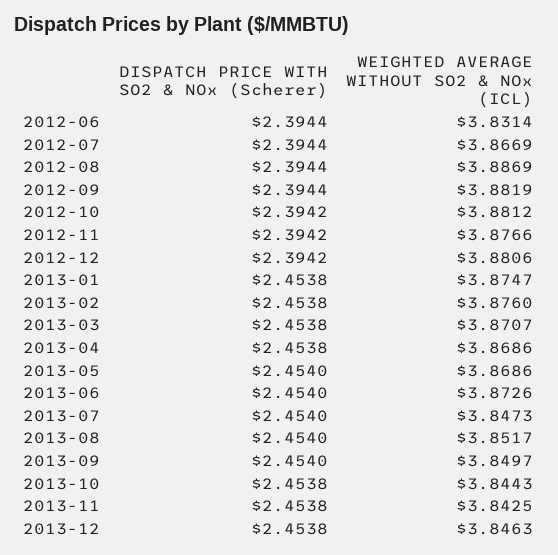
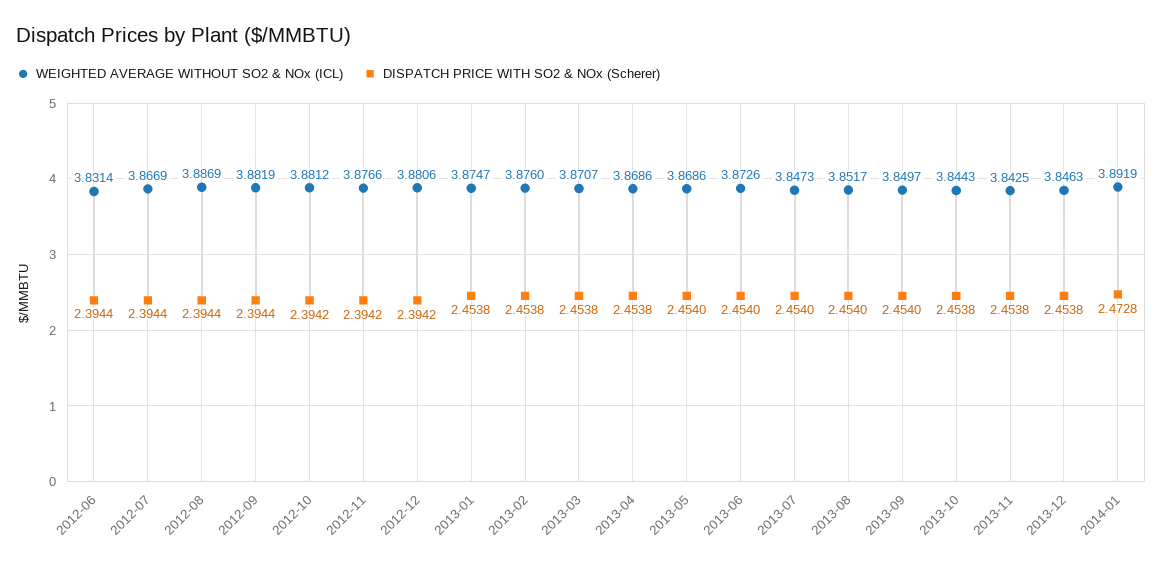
  {
    "DISPATCH PRICE WITH SO2 & NOx (Scherer)": {
      "2012-06": 2.3944,
      "2012-07": 2.3944,
      "2012-08": 2.3944,
      "2012-09": 2.3944,
      "2012-10": 2.3942,
      "2012-11": 2.3942,
      "2012-12": 2.3942,
      "2013-01": 2.4538,
      "2013-02": 2.4538,
      "2013-03": 2.4538,
      "2013-04": 2.4538,
      "2013-05": 2.454,
      "2013-06": 2.454,
      "2013-07": 2.454,
      "2013-08": 2.454,
      "2013-09": 2.454,
      "2013-10": 2.4538,
      "2013-11": 2.4538,
-     "2013-12": 2.4538
+     "2013-12": 2.4538,
+     "2014-01": 2.4728
    },
    "WEIGHTED AVERAGE WITHOUT SO2 & NOx (ICL)": {
      "2012-06": 3.8314,
      "2012-07": 3.8669,
      "2012-08": 3.8869,
      "2012-09": 3.8819,
      "2012-10": 3.8812,
      "2012-11": 3.8766,
      "2012-12": 3.8806,
      "2013-01": 3.8747,
      "2013-02": 3.876,
      "2013-03": 3.8707,
      "2013-04": 3.8686,
      "2013-05": 3.8686,
      "2013-06": 3.8726,
      "2013-07": 3.8473,
      "2013-08": 3.8517,
      "2013-09": 3.8497,
      "2013-10": 3.8443,
      "2013-11": 3.8425,
-     "2013-12": 3.8463
+     "2013-12": 3.8463,
+     "2014-01": 3.8919
    }
  }

